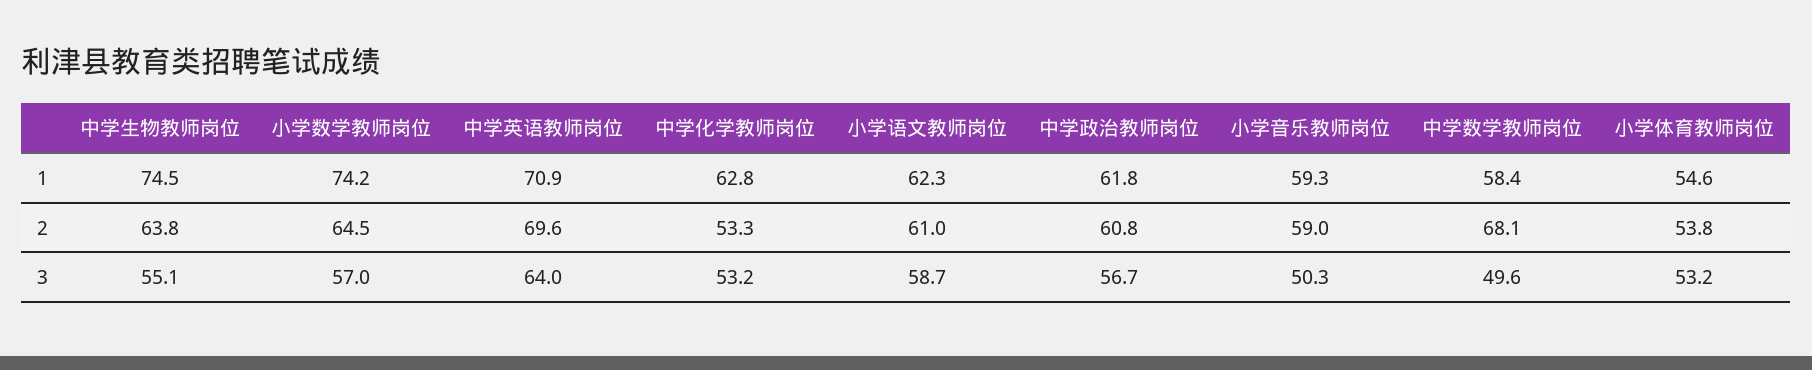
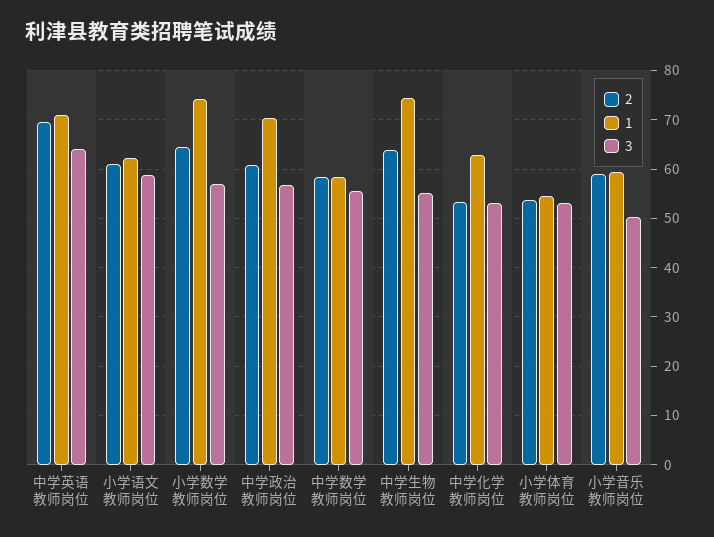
  {
    "1": {
      "中学生物教师岗位": 74.5,
      "小学数学教师岗位": 74.2,
      "中学英语教师岗位": 70.9,
      "中学化学教师岗位": 62.8,
      "小学语文教师岗位": 62.3,
-     "中学政治教师岗位": 61.8,
+     "中学政治教师岗位": 70,
      "小学音乐教师岗位": 59.3,
      "中学数学教师岗位": 58.4,
      "小学体育教师岗位": 54.6
    },
    "2": {
      "中学生物教师岗位": 63.8,
      "小学数学教师岗位": 64.5,
      "中学英语教师岗位": 69.6,
      "中学化学教师岗位": 53.3,
      "小学语文教师岗位": 61,
      "中学政治教师岗位": 60.8,
      "小学音乐教师岗位": 59,
-     "中学数学教师岗位": 68.1,
+     "中学数学教师岗位": 58,
      "小学体育教师岗位": 53.8
    },
    "3": {
      "中学生物教师岗位": 55.1,
      "小学数学教师岗位": 57,
      "中学英语教师岗位": 64,
      "中学化学教师岗位": 53.2,
      "小学语文教师岗位": 58.7,
      "中学政治教师岗位": 56.7,
      "小学音乐教师岗位": 50.3,
-     "中学数学教师岗位": 49.6,
+     "中学数学教师岗位": 56,
      "小学体育教师岗位": 53.2
    }
  }

